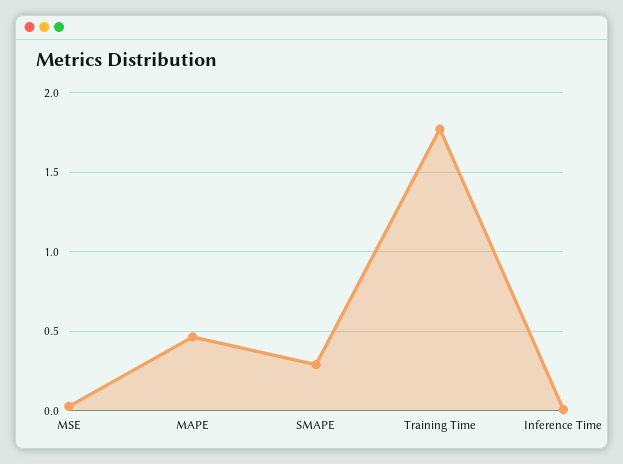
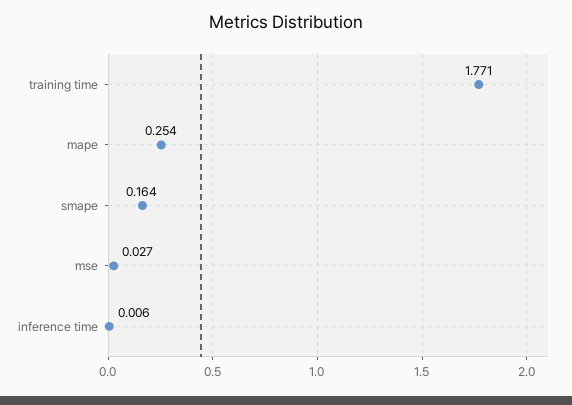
  {
    "MSE": 0.027,
-   "MAPE": 0.45,
+   "MAPE": 0.254,
-   "SMAPE": 0.3,
+   "SMAPE": 0.164,
    "Training Time": 1.771,
    "Inference Time": 0.006
  }

